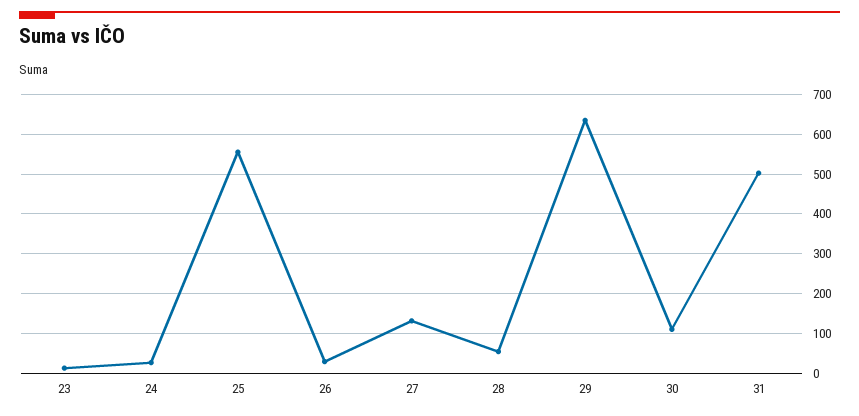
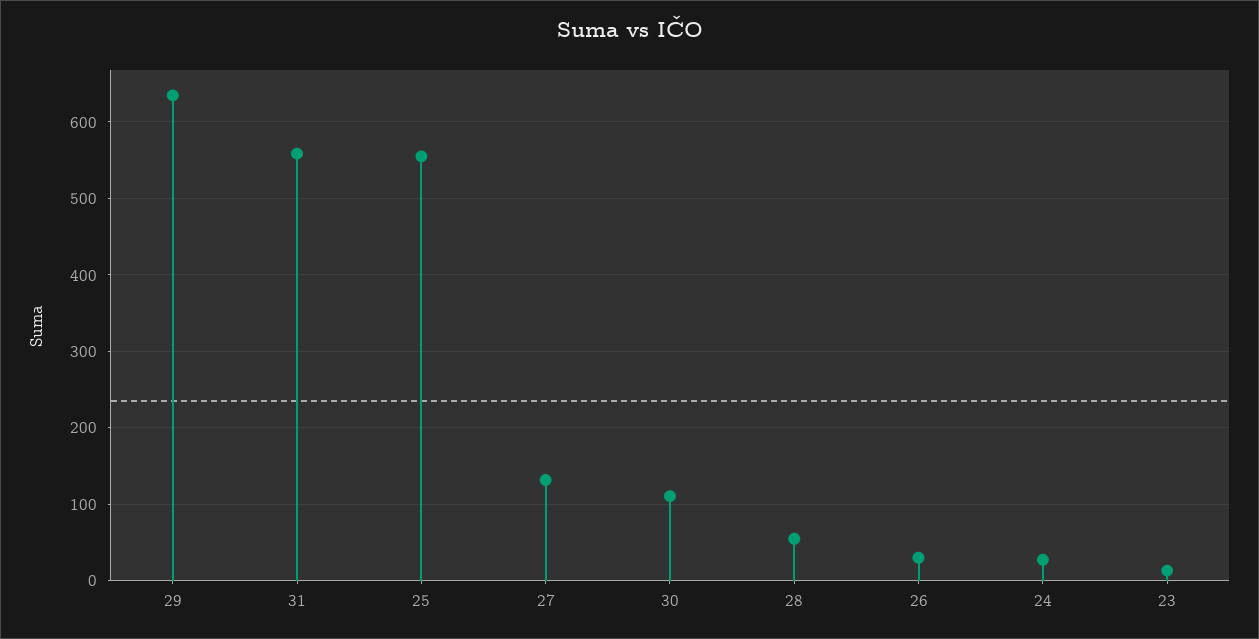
  {
    "23": 10,
    "24": 30,
    "25": 550,
    "26": 30,
    "27": 130,
    "28": 50,
    "29": 630,
    "30": 110,
-   "31": 500
+   "31": 560
  }

